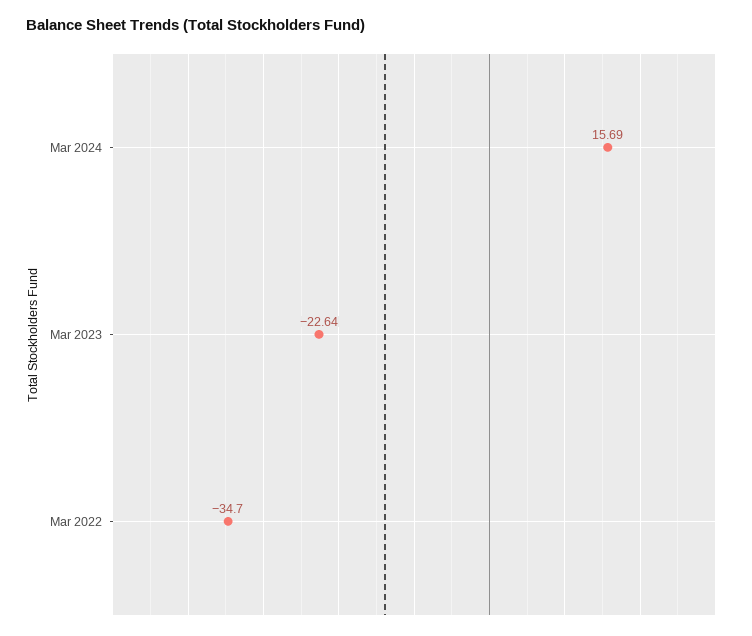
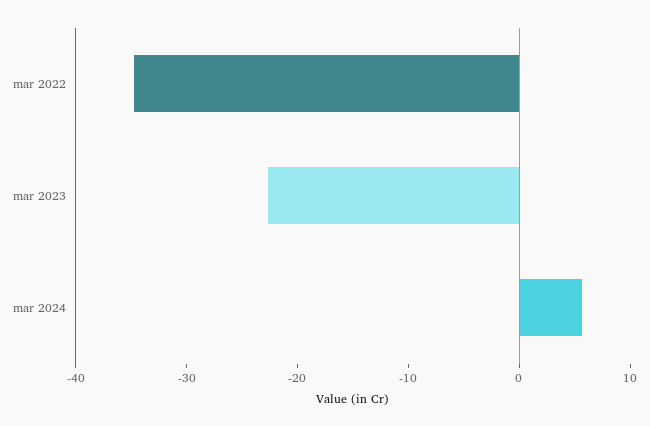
  {
-   "Mar 2024": 15.69,
+   "Mar 2024": 6,
    "Mar 2023": -22.64,
    "Mar 2022": -34.7
  }

